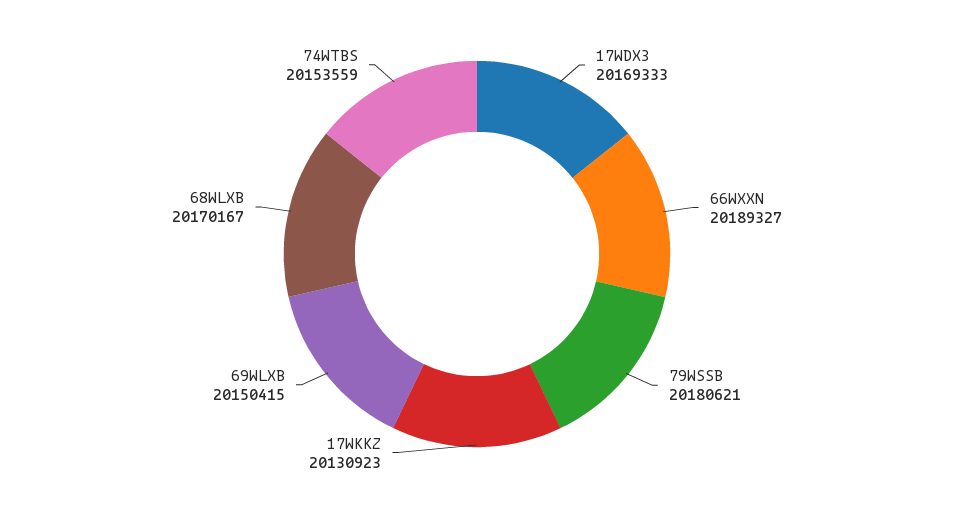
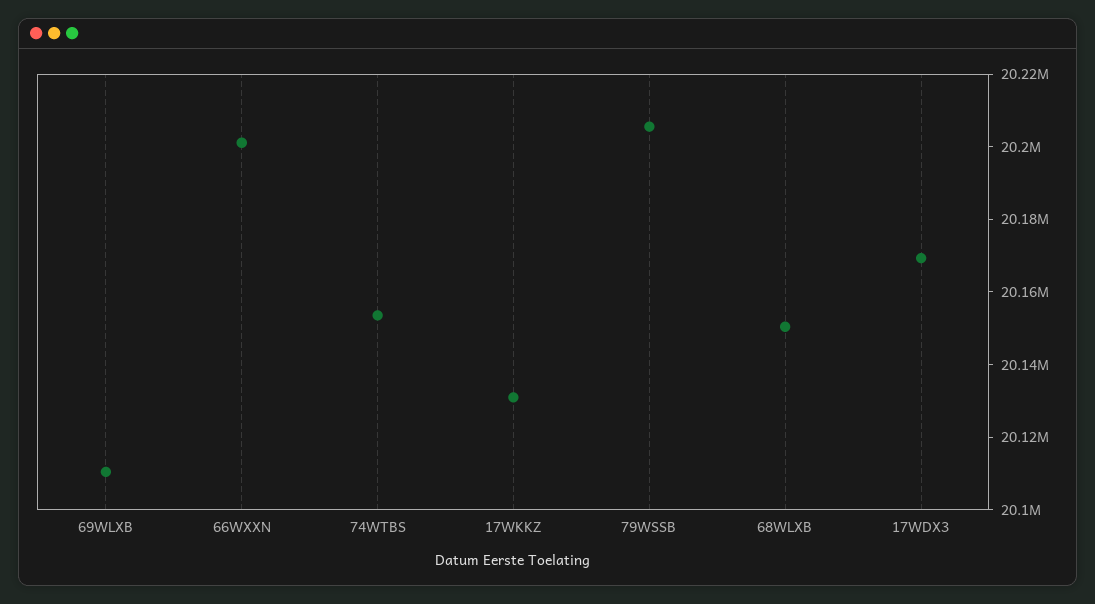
  {
    "17WDX3": 20169333,
-   "66WXXN": 20189327,
+   "66WXXN": 20200000,
-   "79WSSB": 20180621,
+   "79WSSB": 20205000,
    "17WKKZ": 20130923,
-   "69WLXB": 20150415,
+   "69WLXB": 20110000,
-   "68WLXB": 20170167,
+   "68WLXB": 20150000,
    "74WTBS": 20153559
  }

